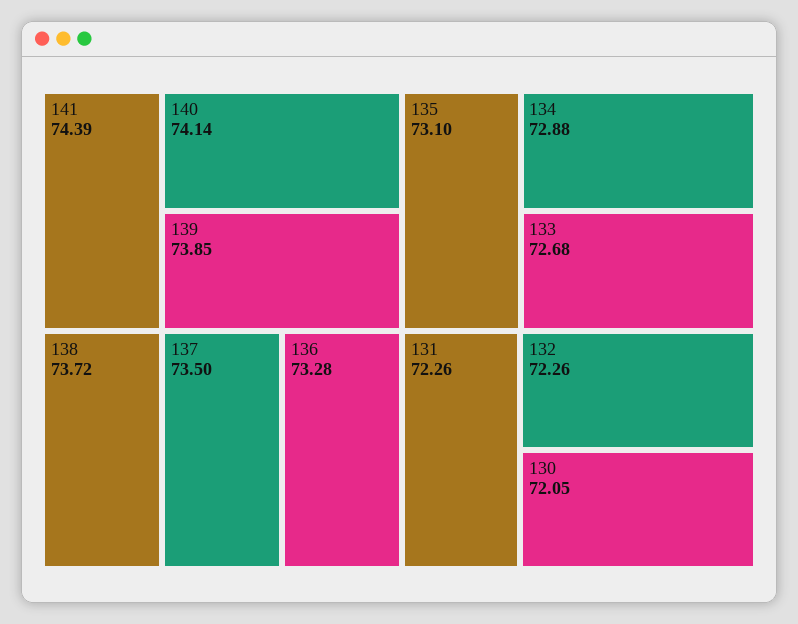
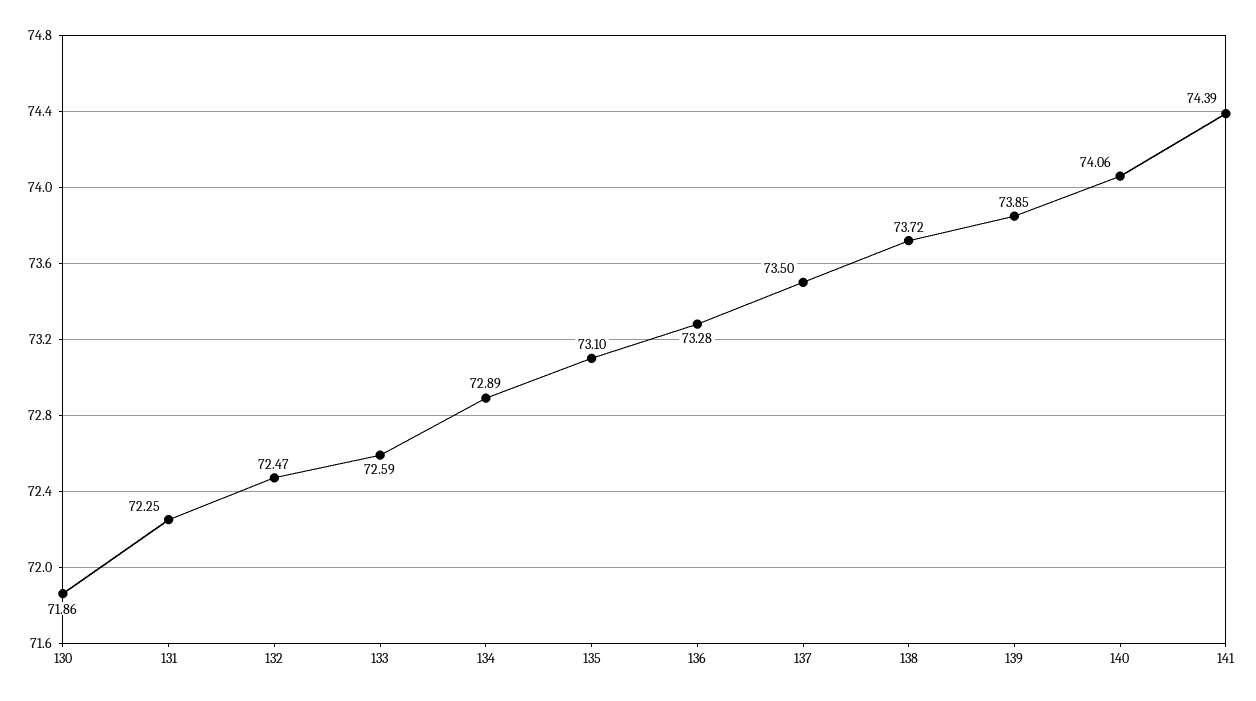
  {
    "141": 74.39,
-   "140": 74.14,
+   "140": 74.06,
    "139": 73.85,
    "138": 73.72,
    "137": 73.5,
    "136": 73.28,
    "135": 73.1,
-   "134": 72.88,
+   "134": 72.89,
-   "133": 72.68,
+   "133": 72.59,
-   "131": 72.26,
+   "131": 72.25,
-   "132": 72.26,
+   "132": 72.47,
-   "130": 72.05
+   "130": 71.86
  }

